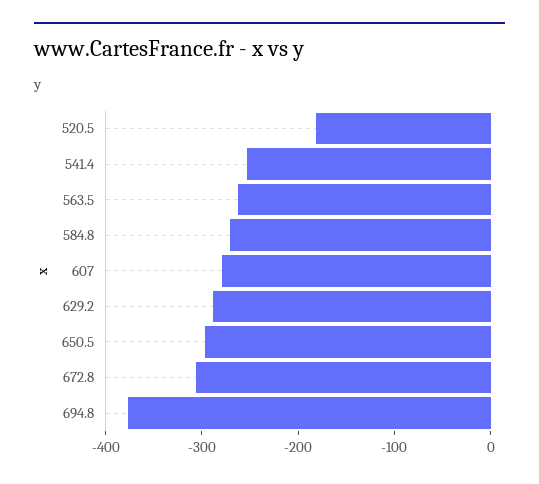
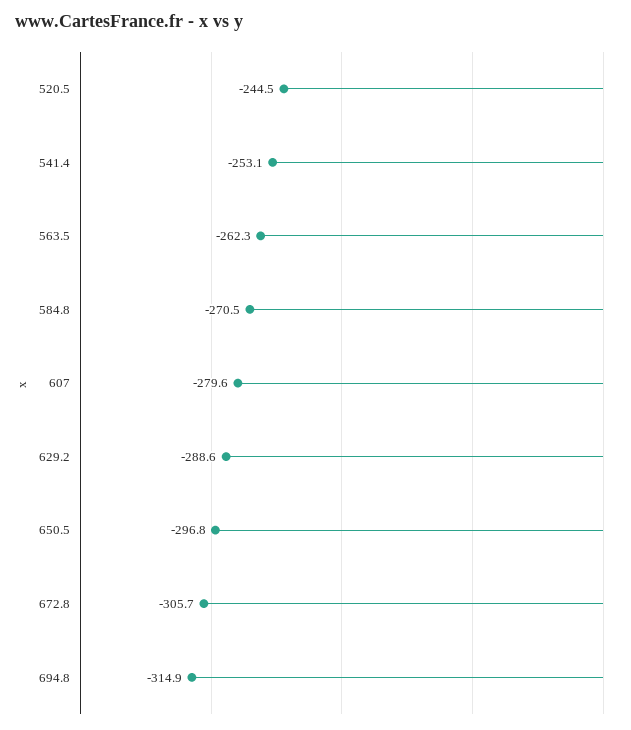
  {
-   "520.5": -180,
+   "520.5": -244.5,
    "541.4": -253.1,
    "563.5": -262.3,
    "584.8": -270.5,
    "607": -279.6,
    "629.2": -288.6,
    "650.5": -296.8,
    "672.8": -305.7,
-   "694.8": -380
+   "694.8": -314.9
  }

